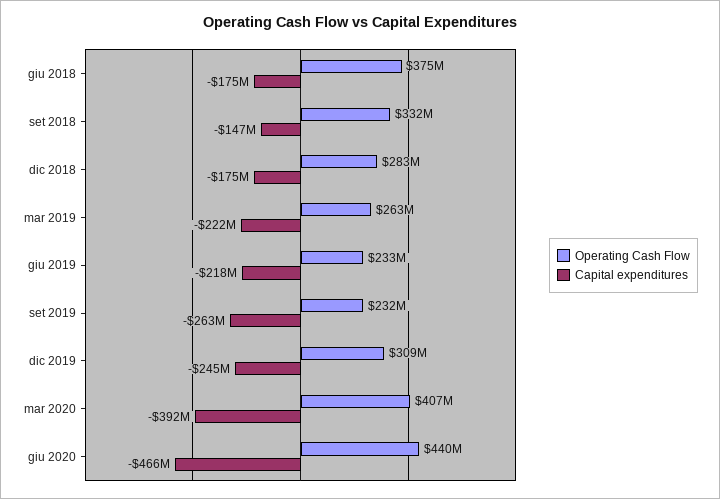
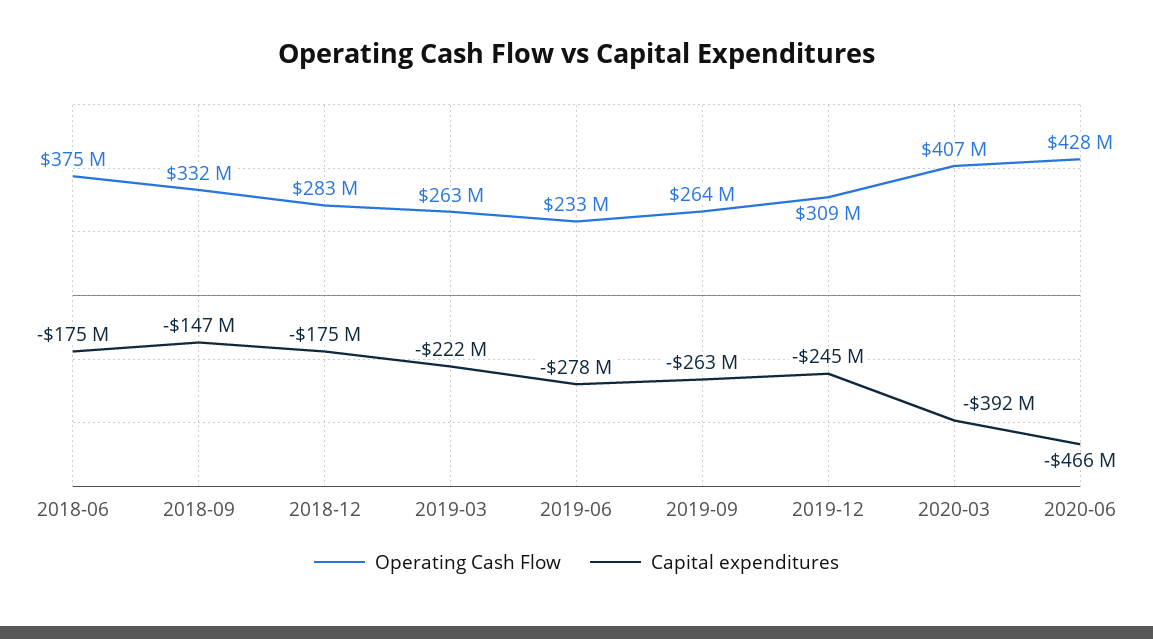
  {
    "Operating Cash Flow": {
      "giu 2018": 375000000,
      "set 2018": 332000000,
      "dic 2018": 283000000,
      "mar 2019": 263000000,
      "giu 2019": 233000000,
-     "set 2019": 232000000,
+     "set 2019": 264000000,
      "dic 2019": 309000000,
      "mar 2020": 407000000,
-     "giu 2020": 440000000
+     "giu 2020": 428000000
    },
    "Capital expenditures": {
      "giu 2018": -175000000,
      "set 2018": -147000000,
      "dic 2018": -175000000,
      "mar 2019": -222000000,
-     "giu 2019": -218000000,
+     "giu 2019": -278000000,
      "set 2019": -263000000,
      "dic 2019": -245000000,
      "mar 2020": -392000000,
      "giu 2020": -466000000
    }
  }

